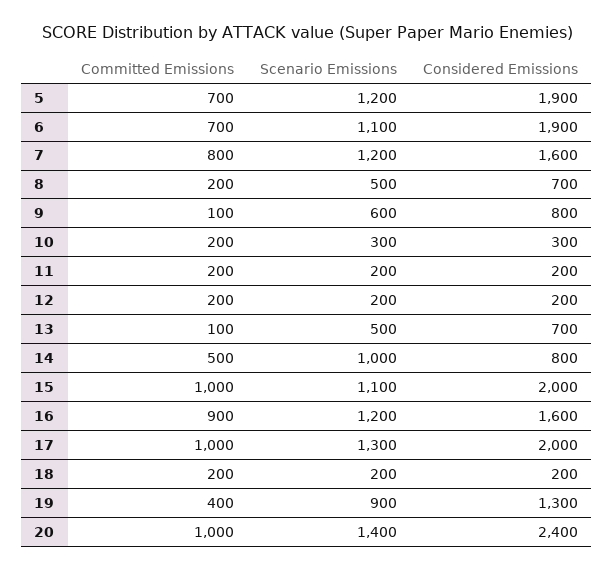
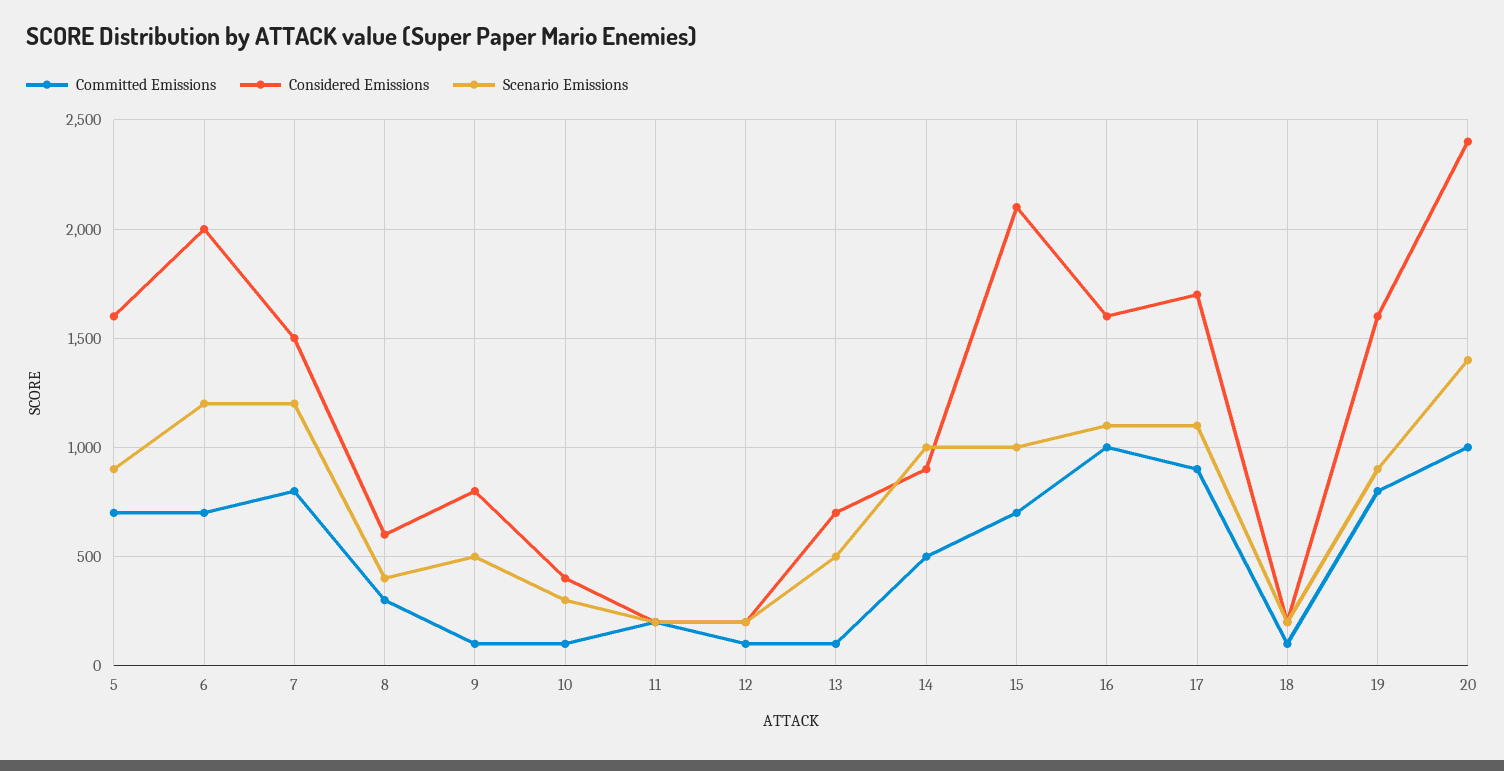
  {
    "Committed Emissions": {
      "5": 700,
      "6": 700,
      "7": 800,
-     "8": 200,
+     "8": 300,
      "9": 100,
-     "10": 200,
+     "10": 100,
      "11": 200,
-     "12": 200,
+     "12": 100,
      "13": 100,
      "14": 500,
-     "15": 1000,
+     "15": 700,
-     "16": 900,
+     "16": 1000,
-     "17": 1000,
+     "17": 900,
-     "18": 200,
+     "18": 100,
-     "19": 400,
+     "19": 800,
      "20": 1000
    },
    "Scenario Emissions": {
-     "5": 1200,
+     "5": 900,
-     "6": 1100,
+     "6": 1200,
      "7": 1200,
-     "8": 500,
+     "8": 400,
-     "9": 600,
+     "9": 500,
      "10": 300,
      "11": 200,
      "12": 200,
      "13": 500,
      "14": 1000,
-     "15": 1100,
+     "15": 1000,
-     "16": 1200,
+     "16": 1100,
-     "17": 1300,
+     "17": 1100,
      "18": 200,
      "19": 900,
      "20": 1400
    },
    "Considered Emissions": {
-     "5": 1900,
+     "5": 1600,
-     "6": 1900,
+     "6": 2000,
-     "7": 1600,
+     "7": 1500,
-     "8": 700,
+     "8": 600,
      "9": 800,
-     "10": 300,
+     "10": 400,
      "11": 200,
      "12": 200,
      "13": 700,
-     "14": 800,
+     "14": 900,
-     "15": 2000,
+     "15": 2100,
      "16": 1600,
-     "17": 2000,
+     "17": 1700,
      "18": 200,
-     "19": 1300,
+     "19": 1600,
      "20": 2400
    }
  }

